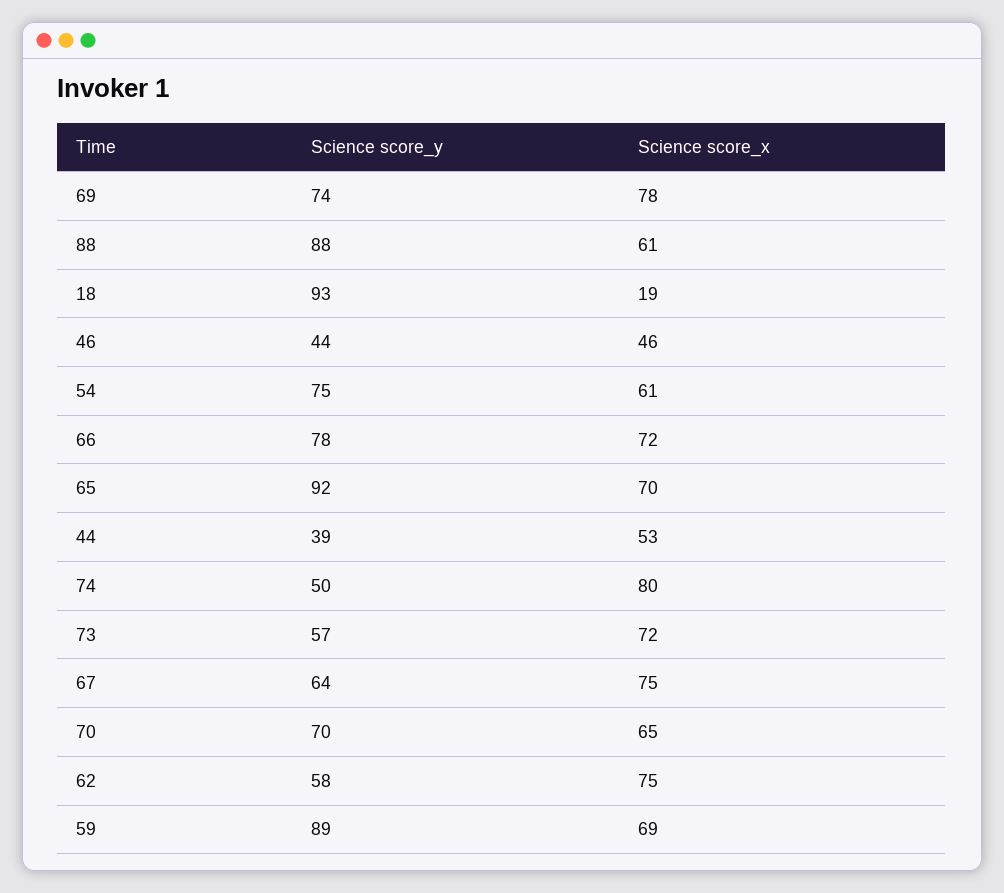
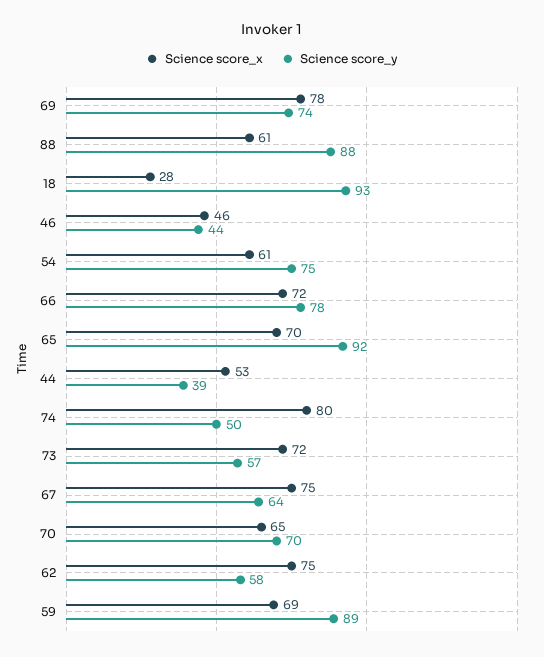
  {
    "Science score_y": {
      "69": 74,
      "88": 88,
      "18": 93,
      "46": 44,
      "54": 75,
      "66": 78,
      "65": 92,
      "44": 39,
      "74": 50,
      "73": 57,
      "67": 64,
      "70": 70,
      "62": 58,
      "59": 89
    },
    "Science score_x": {
      "69": 78,
      "88": 61,
-     "18": 19,
+     "18": 28,
      "46": 46,
      "54": 61,
      "66": 72,
      "65": 70,
      "44": 53,
      "74": 80,
      "73": 72,
      "67": 75,
      "70": 65,
      "62": 75,
      "59": 69
    }
  }

